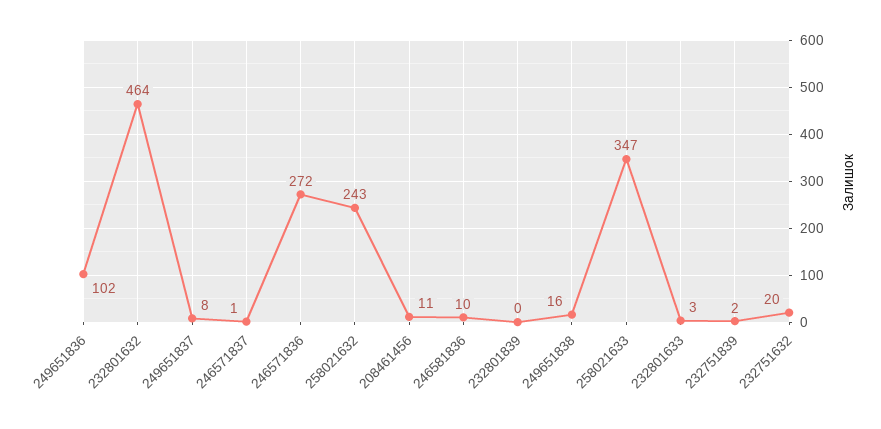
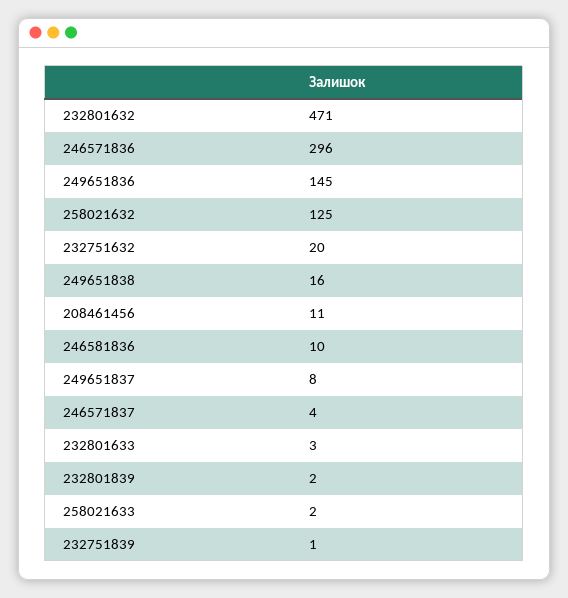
  {
-   "249651836": 102,
+   "249651836": 145,
-   "232801632": 464,
+   "232801632": 471,
    "249651837": 8,
-   "246571837": 1,
+   "246571837": 4,
-   "246571836": 272,
+   "246571836": 296,
-   "258021632": 243,
+   "258021632": 125,
    "208461456": 11,
    "246581836": 10,
-   "232801839": 0,
+   "232801839": 2,
    "249651838": 16,
-   "258021633": 347,
+   "258021633": 2,
    "232801633": 3,
-   "232751839": 2,
+   "232751839": 1,
    "232751632": 20
  }

